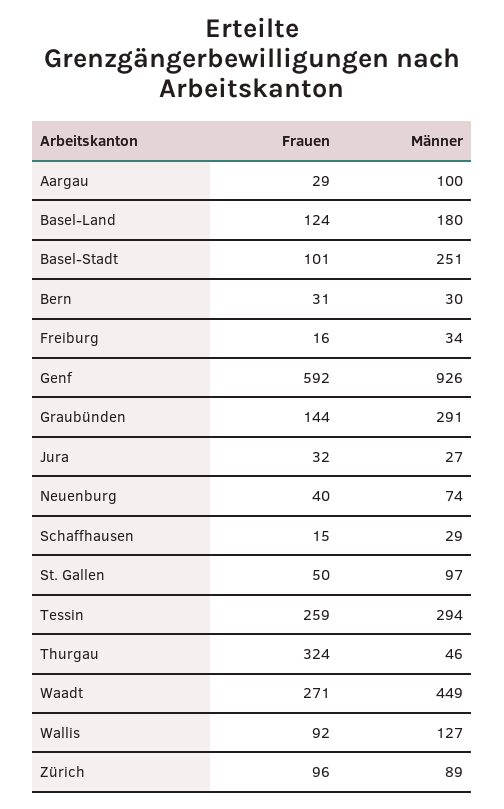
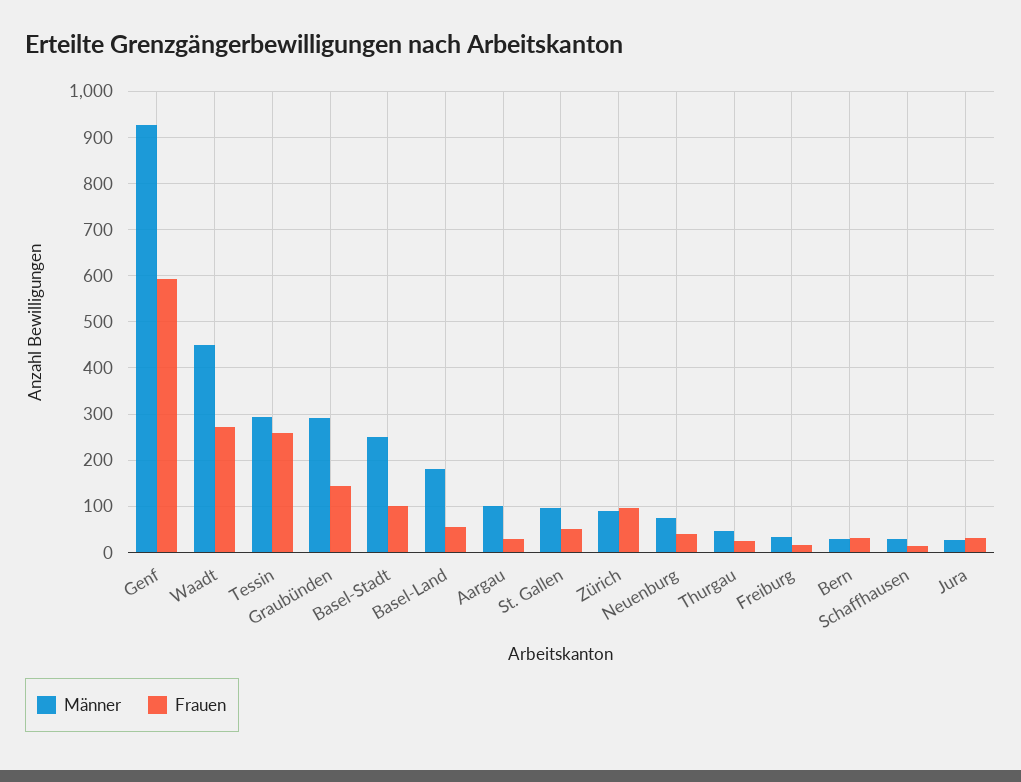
  {
    "Frauen": {
      "Aargau": 29,
-     "Basel-Land": 124,
+     "Basel-Land": 60,
      "Basel-Stadt": 101,
      "Bern": 31,
      "Freiburg": 16,
      "Genf": 592,
      "Graubünden": 144,
      "Jura": 32,
      "Neuenburg": 40,
      "Schaffhausen": 15,
      "St. Gallen": 50,
      "Tessin": 259,
-     "Thurgau": 324,
+     "Thurgau": 20,
      "Waadt": 271,
-     "Wallis": 92,
      "Zürich": 96
    },
    "Männer": {
      "Aargau": 100,
      "Basel-Land": 180,
      "Basel-Stadt": 251,
      "Bern": 30,
      "Freiburg": 34,
      "Genf": 926,
      "Graubünden": 291,
      "Jura": 27,
      "Neuenburg": 74,
      "Schaffhausen": 29,
      "St. Gallen": 97,
      "Tessin": 294,
      "Thurgau": 46,
      "Waadt": 449,
-     "Wallis": 127,
      "Zürich": 89
    }
  }

